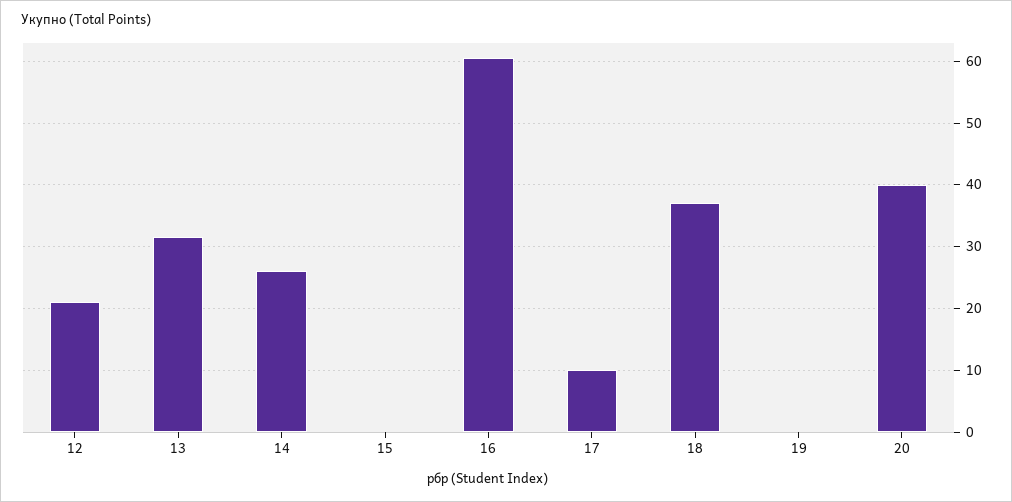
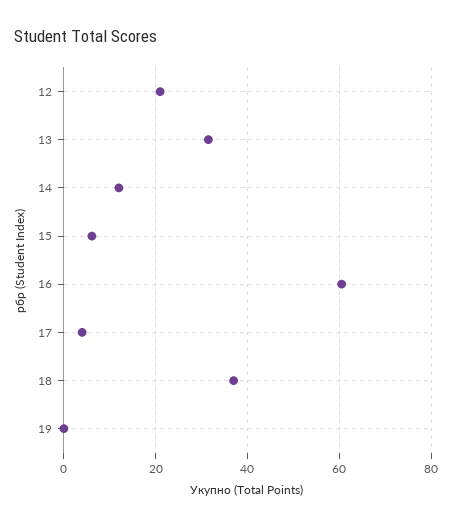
  {
    "12": 21,
    "13": 32,
-   "14": 26,
+   "14": 12,
-   "15": 0,
+   "15": 6,
    "16": 61,
-   "17": 10,
+   "17": 4,
    "18": 37,
-   "19": 0,
+   "19": 0
-   "20": 40
  }

